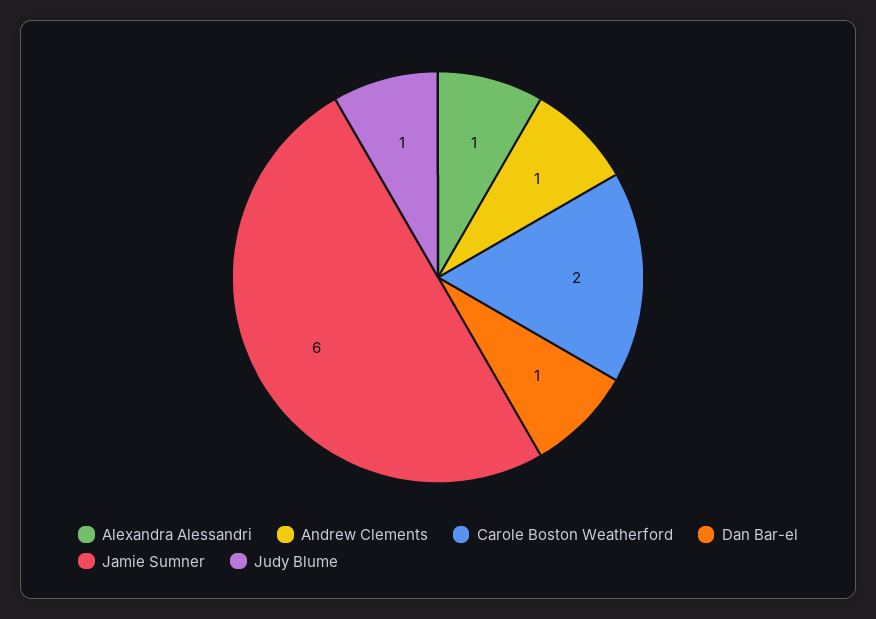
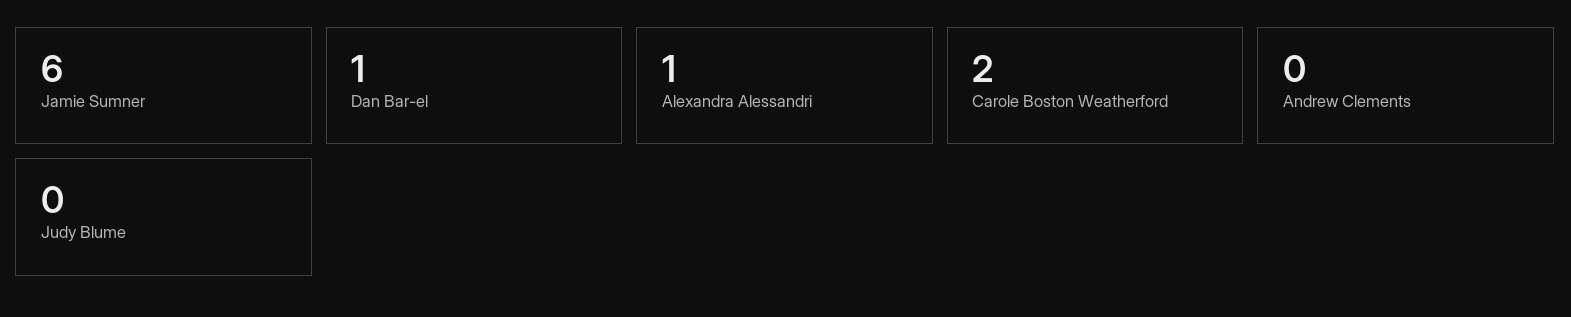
  {
    "Alexandra Alessandri": 1,
-   "Andrew Clements": 1,
+   "Andrew Clements": 0,
    "Carole Boston Weatherford": 2,
    "Dan Bar-el": 1,
    "Jamie Sumner": 6,
-   "Judy Blume": 1
+   "Judy Blume": 0
  }

